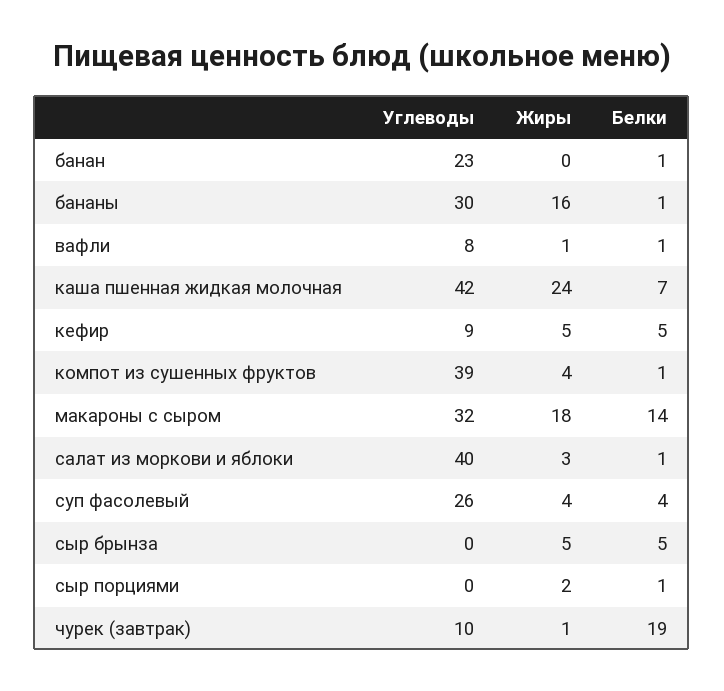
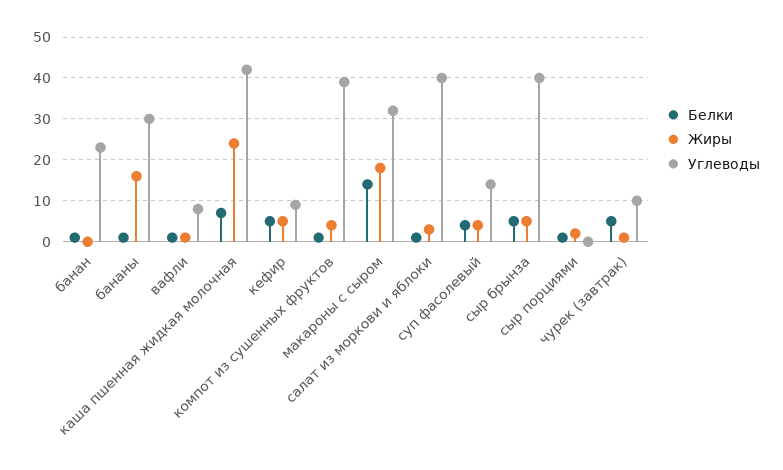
  {
    "Углеводы": {
      "банан": 23,
      "бананы": 30,
      "вафли": 8,
      "каша пшенная жидкая молочная": 42,
      "кефир": 9,
      "компот из сушенных фруктов": 39,
      "макароны с сыром": 32,
      "салат из моркови и яблоки": 40,
-     "суп фасолевый": 26,
+     "суп фасолевый": 15,
-     "сыр брынза": 0,
+     "сыр брынза": 40,
      "сыр порциями": 0,
      "чурек (завтрак)": 10
    },
    "Жиры": {
      "банан": 0,
      "бананы": 16,
      "вафли": 1,
      "каша пшенная жидкая молочная": 24,
      "кефир": 5,
      "компот из сушенных фруктов": 4,
      "макароны с сыром": 18,
      "салат из моркови и яблоки": 3,
      "суп фасолевый": 4,
      "сыр брынза": 5,
      "сыр порциями": 2,
      "чурек (завтрак)": 1
    },
    "Белки": {
      "банан": 1,
      "бананы": 1,
      "вафли": 1,
      "каша пшенная жидкая молочная": 7,
      "кефир": 5,
      "компот из сушенных фруктов": 1,
      "макароны с сыром": 14,
      "салат из моркови и яблоки": 1,
      "суп фасолевый": 4,
      "сыр брынза": 5,
      "сыр порциями": 1,
-     "чурек (завтрак)": 19
+     "чурек (завтрак)": 5
    }
  }

